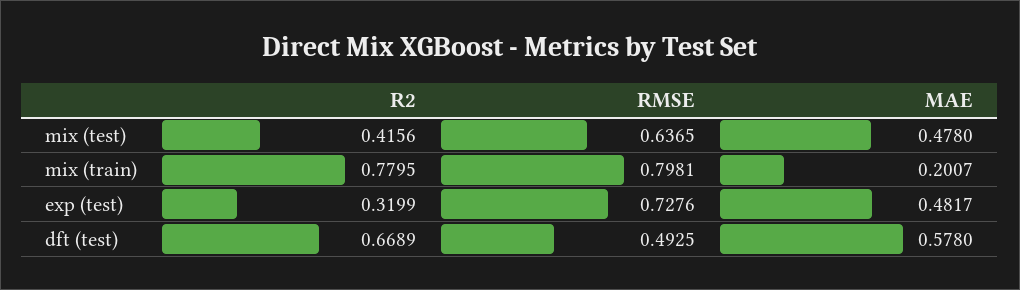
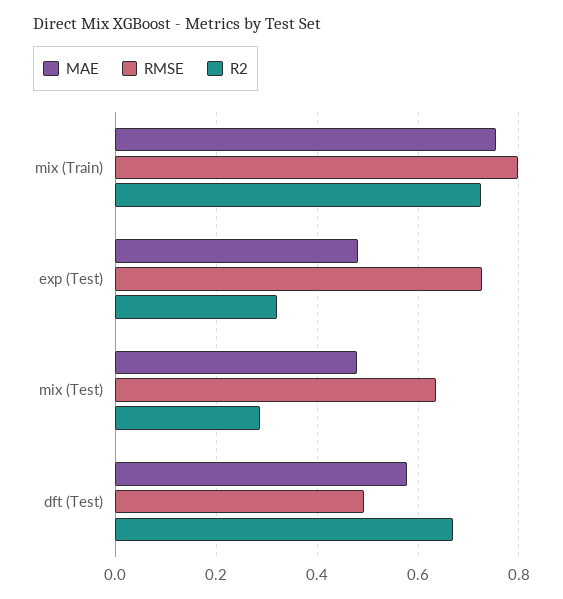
  {
    "R2": {
-     "mix (test)": 0.4156,
+     "mix (test)": 0.28,
-     "mix (train)": 0.7795,
+     "mix (train)": 0.72,
      "exp (test)": 0.3199,
      "dft (test)": 0.6689
    },
    "RMSE": {
      "mix (test)": 0.6365,
      "mix (train)": 0.7981,
      "exp (test)": 0.7276,
      "dft (test)": 0.4925
    },
    "MAE": {
      "mix (test)": 0.478,
-     "mix (train)": 0.2007,
+     "mix (train)": 0.76,
      "exp (test)": 0.4817,
      "dft (test)": 0.578
    }
  }

